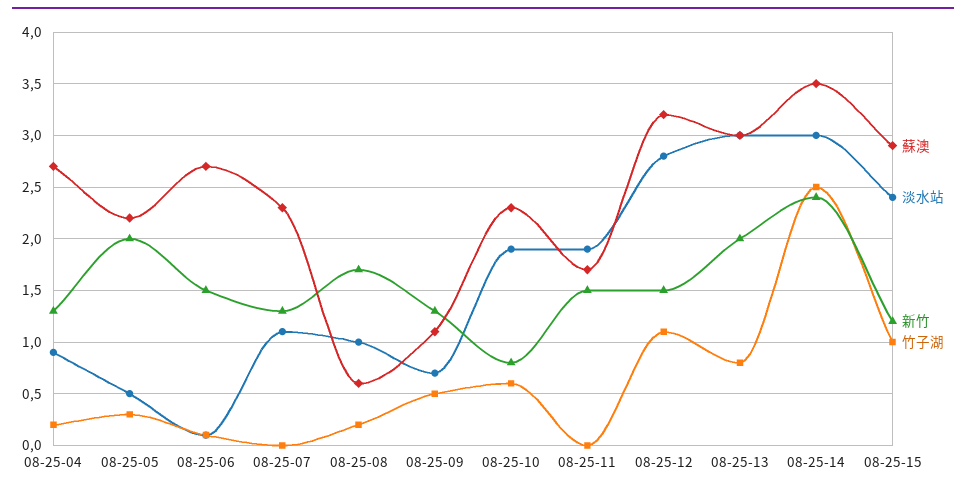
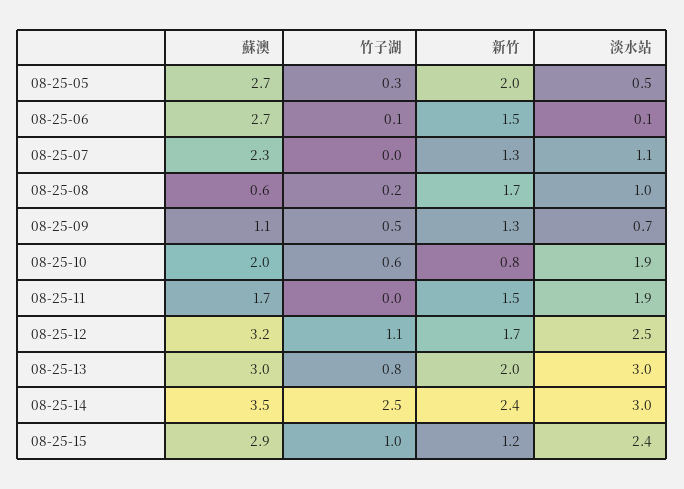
  {
    "蘇澳": {
-     "08-25-04": 2.7,
-     "08-25-05": 2.2,
+     "08-25-05": 2.7,
      "08-25-06": 2.7,
      "08-25-07": 2.3,
      "08-25-08": 0.6,
      "08-25-09": 1.1,
-     "08-25-10": 2.3,
+     "08-25-10": 2,
      "08-25-11": 1.7,
      "08-25-12": 3.2,
      "08-25-13": 3,
      "08-25-14": 3.5,
      "08-25-15": 2.9
    },
    "淡水站": {
-     "08-25-04": 0.9,
      "08-25-05": 0.5,
      "08-25-06": 0.1,
      "08-25-07": 1.1,
      "08-25-08": 1,
      "08-25-09": 0.7,
      "08-25-10": 1.9,
      "08-25-11": 1.9,
-     "08-25-12": 2.8,
+     "08-25-12": 2.5,
      "08-25-13": 3,
      "08-25-14": 3,
      "08-25-15": 2.4
    },
    "新竹": {
-     "08-25-04": 1.3,
      "08-25-05": 2,
      "08-25-06": 1.5,
      "08-25-07": 1.3,
      "08-25-08": 1.7,
      "08-25-09": 1.3,
      "08-25-10": 0.8,
      "08-25-11": 1.5,
-     "08-25-12": 1.5,
+     "08-25-12": 1.7,
      "08-25-13": 2,
      "08-25-14": 2.4,
      "08-25-15": 1.2
    },
    "竹子湖": {
-     "08-25-04": 0.2,
      "08-25-05": 0.3,
      "08-25-06": 0.1,
      "08-25-07": 0,
      "08-25-08": 0.2,
      "08-25-09": 0.5,
      "08-25-10": 0.6,
      "08-25-11": 0,
      "08-25-12": 1.1,
      "08-25-13": 0.8,
      "08-25-14": 2.5,
      "08-25-15": 1
    }
  }

